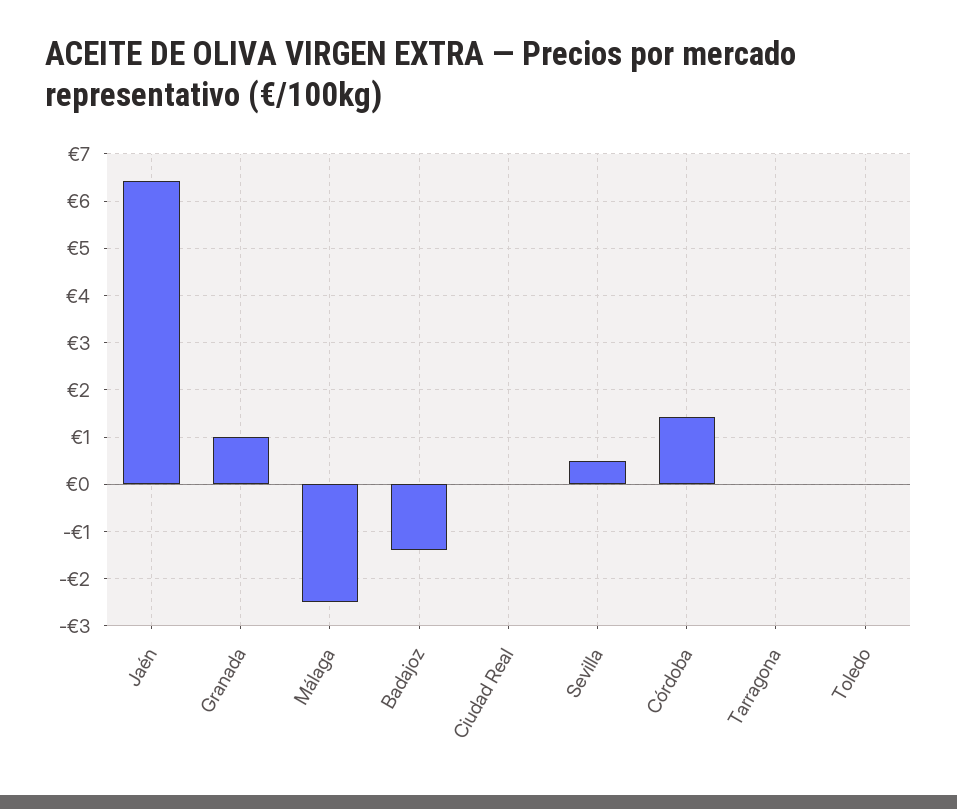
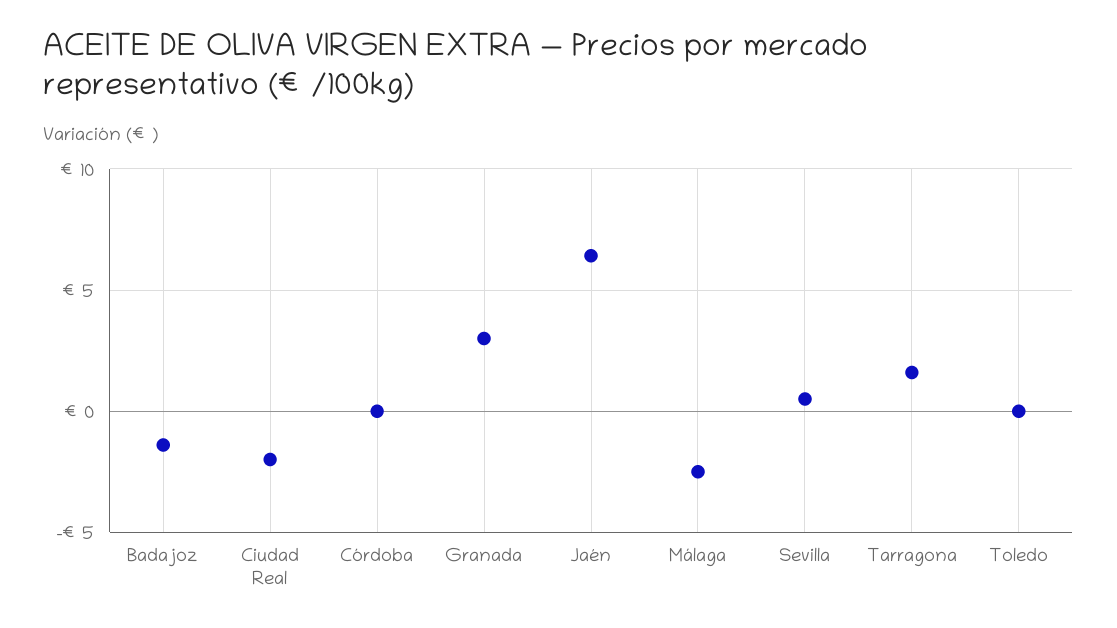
  {
    "Jaén": 6.4,
-   "Granada": 1,
+   "Granada": 3,
    "Málaga": -2.6,
    "Badajoz": -1.4,
-   "Ciudad Real": 0,
+   "Ciudad Real": -2,
    "Sevilla": 0.6,
-   "Córdoba": 1.4,
+   "Córdoba": 0,
-   "Tarragona": 0,
+   "Tarragona": 1.5,
    "Toledo": 0
  }

